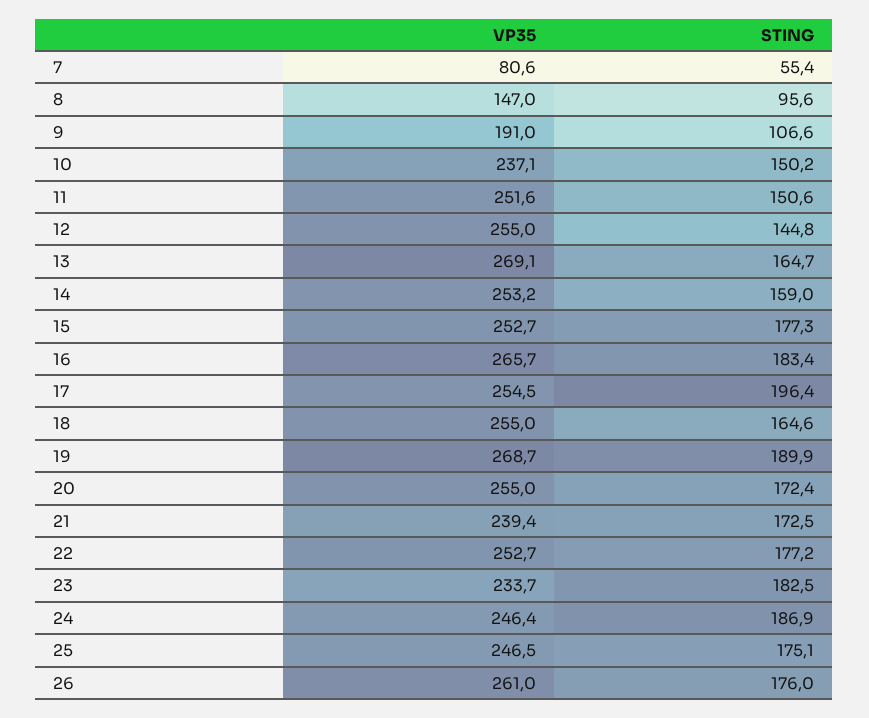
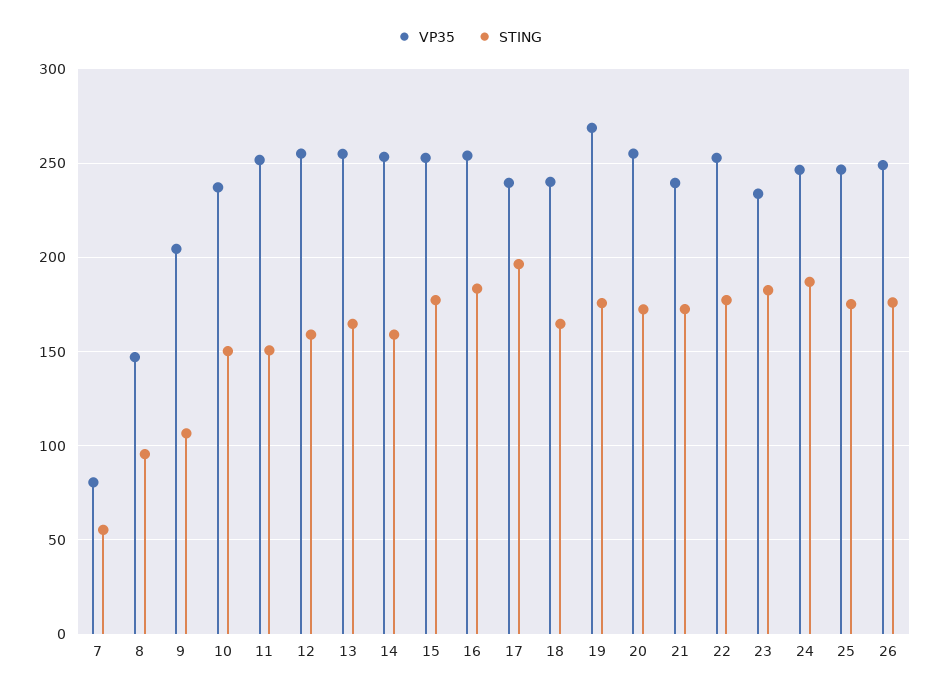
  {
    "VP35": {
      "7": 80.6,
      "8": 147,
-     "9": 191,
+     "9": 205,
      "10": 237.1,
      "11": 251.6,
      "12": 255,
-     "13": 269.1,
+     "13": 255,
      "14": 253.2,
      "15": 252.7,
-     "16": 265.7,
+     "16": 255,
-     "17": 254.5,
+     "17": 240,
-     "18": 255,
+     "18": 240,
      "19": 268.7,
      "20": 255,
      "21": 239.4,
      "22": 252.7,
      "23": 233.7,
      "24": 246.4,
      "25": 246.5,
-     "26": 261
+     "26": 250
    },
    "STING": {
      "7": 55.4,
      "8": 95.6,
      "9": 106.6,
      "10": 150.2,
      "11": 150.6,
-     "12": 144.8,
+     "12": 160,
      "13": 164.7,
      "14": 159,
      "15": 177.3,
      "16": 183.4,
      "17": 196.4,
      "18": 164.6,
-     "19": 189.9,
+     "19": 175,
      "20": 172.4,
      "21": 172.5,
      "22": 177.2,
      "23": 182.5,
      "24": 186.9,
      "25": 175.1,
      "26": 176
    }
  }

